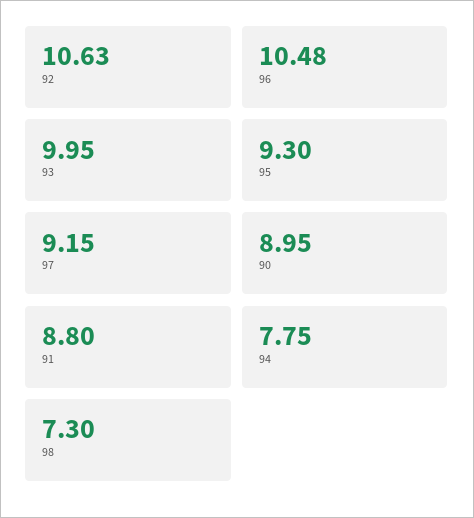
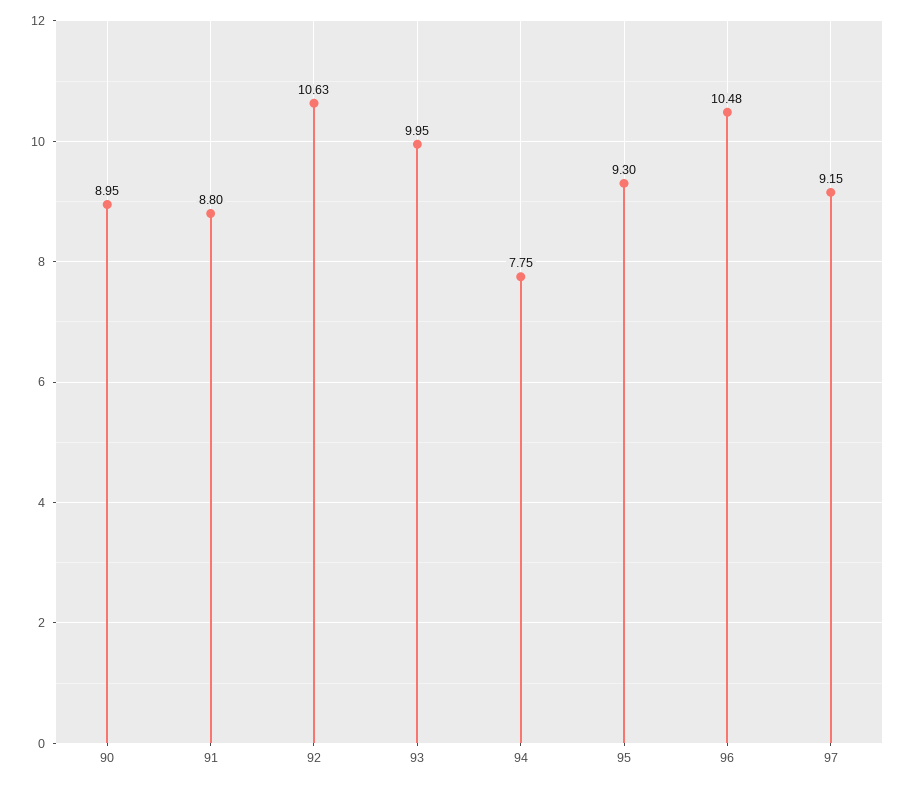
  {
    "92": 10.63,
    "96": 10.48,
    "93": 9.95,
    "95": 9.3,
    "97": 9.15,
    "90": 8.95,
    "91": 8.8,
-   "94": 7.75,
+   "94": 7.75
-   "98": 7.3
  }

